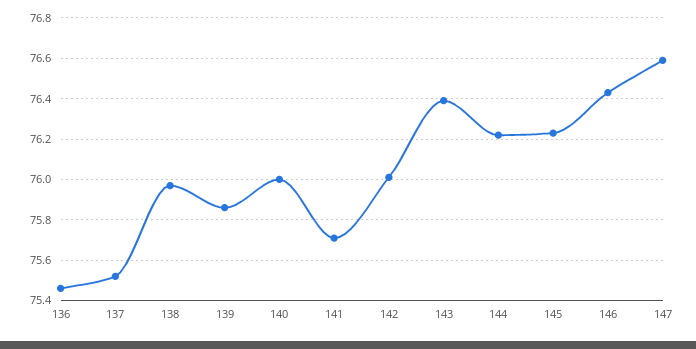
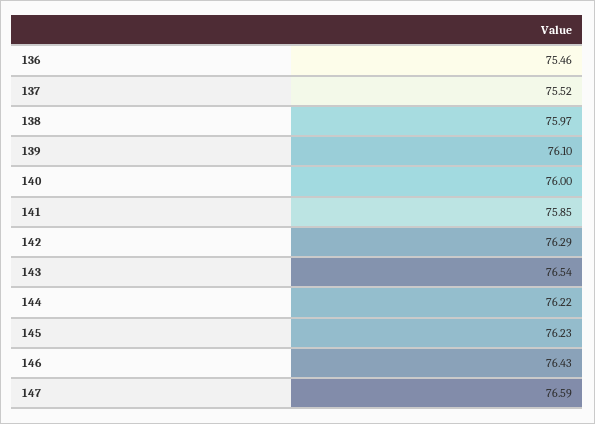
  {
    "136": 75.46,
    "137": 75.52,
    "138": 75.97,
-   "139": 75.85,
+   "139": 76.1,
    "140": 76,
-   "141": 75.7,
+   "141": 75.85,
-   "142": 76,
+   "142": 76.29,
-   "143": 76.4,
+   "143": 76.54,
    "144": 76.22,
    "145": 76.23,
    "146": 76.43,
    "147": 76.59
  }

